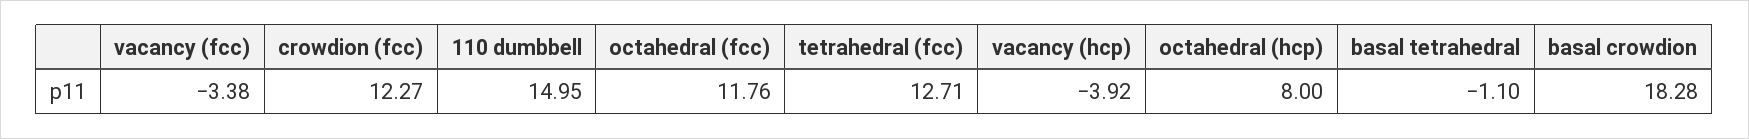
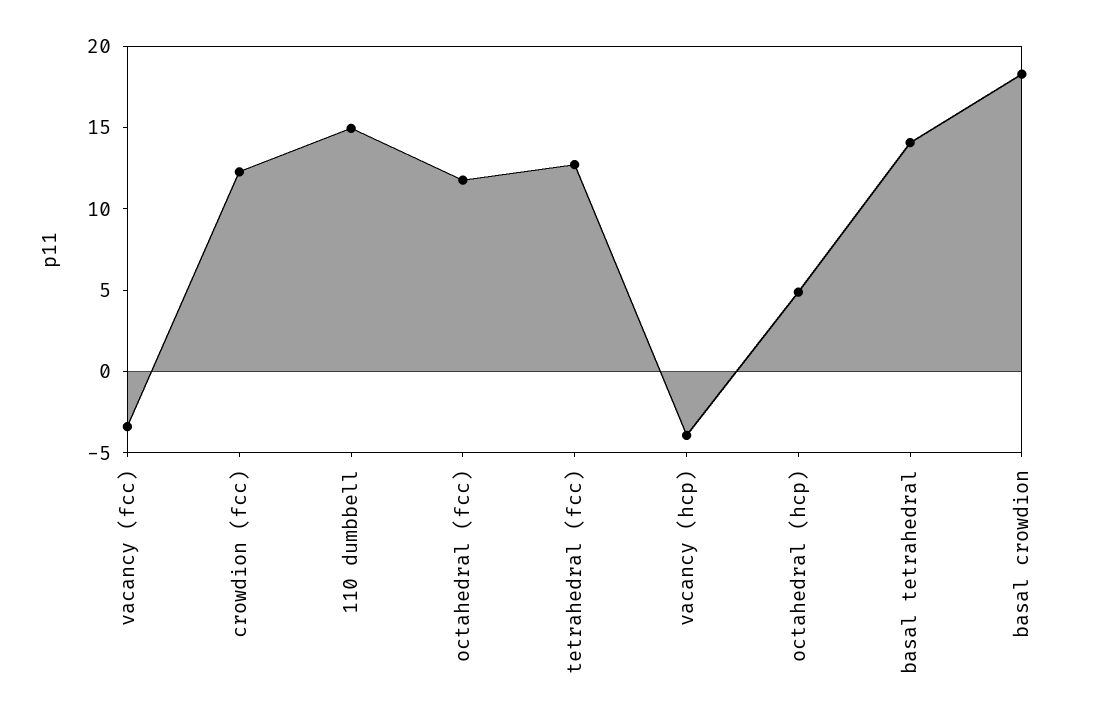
  {
    "vacancy (fcc)": -3.38,
    "crowdion (fcc)": 12.27,
    "110 dumbbell": 14.95,
    "octahedral (fcc)": 11.76,
    "tetrahedral (fcc)": 12.71,
    "vacancy (hcp)": -3.92,
-   "octahedral (hcp)": 8,
+   "octahedral (hcp)": 5,
-   "basal tetrahedral": -1.1,
+   "basal tetrahedral": 14,
    "basal crowdion": 18.28
  }

